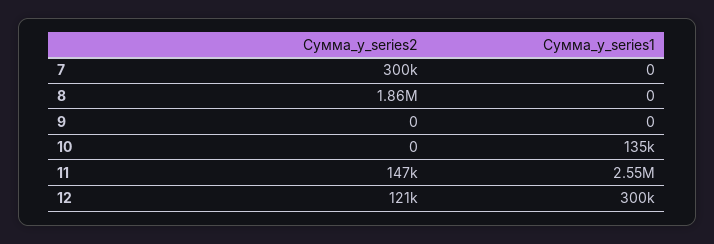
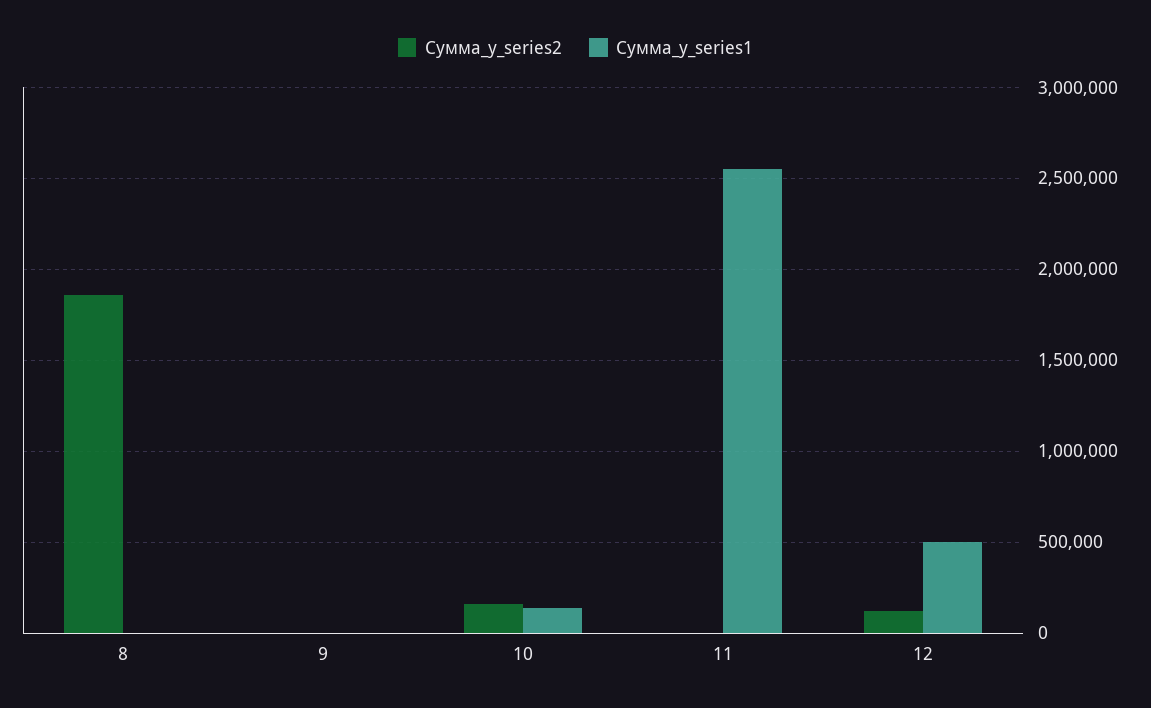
  {
    "Сумма_y_series2": {
-     "7": 300000,
      "8": 1860000,
      "9": 0,
-     "10": 0,
+     "10": 150000,
-     "11": 147000,
+     "11": 0,
      "12": 121000
    },
    "Сумма_y_series1": {
-     "7": 0,
      "8": 0,
      "9": 0,
      "10": 135000,
      "11": 2550000,
-     "12": 300000
+     "12": 500000
    }
  }

